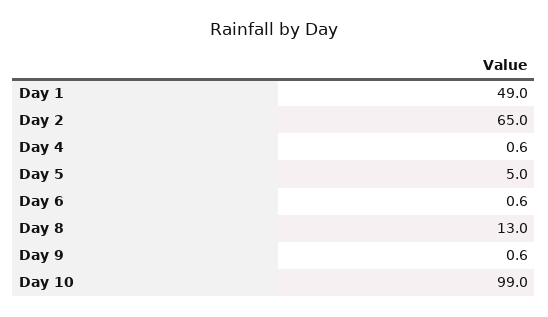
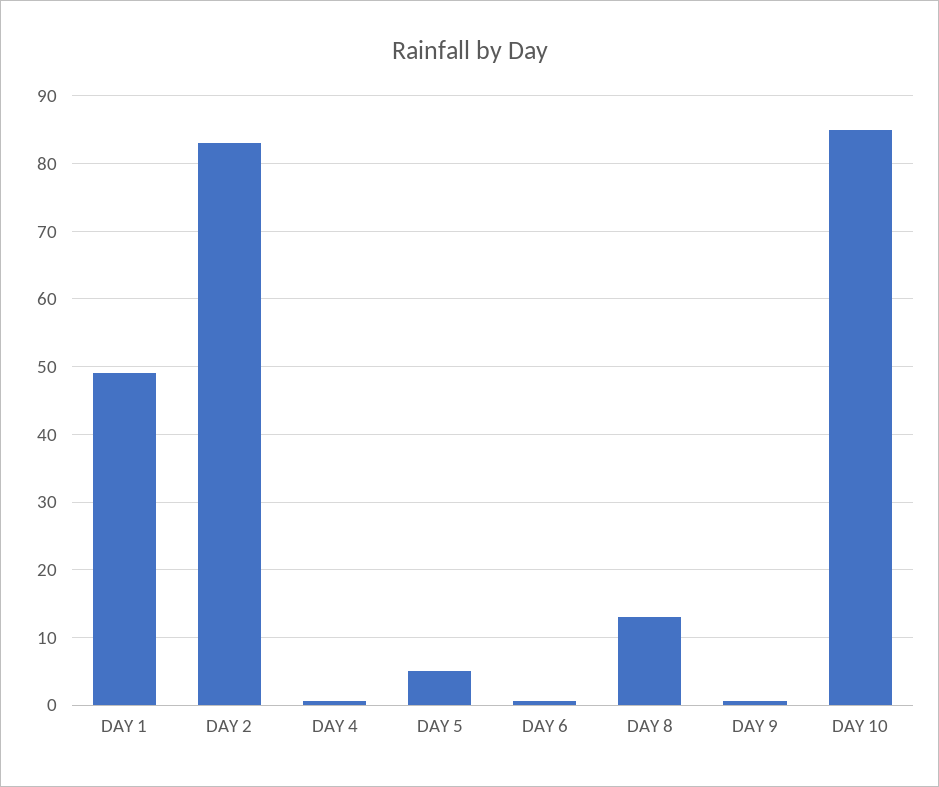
  {
    "Day 1": 49,
-   "Day 2": 65,
+   "Day 2": 83,
    "Day 4": 0.6,
    "Day 5": 5,
    "Day 6": 0.6,
    "Day 8": 13,
    "Day 9": 0.6,
-   "Day 10": 99
+   "Day 10": 85
  }

